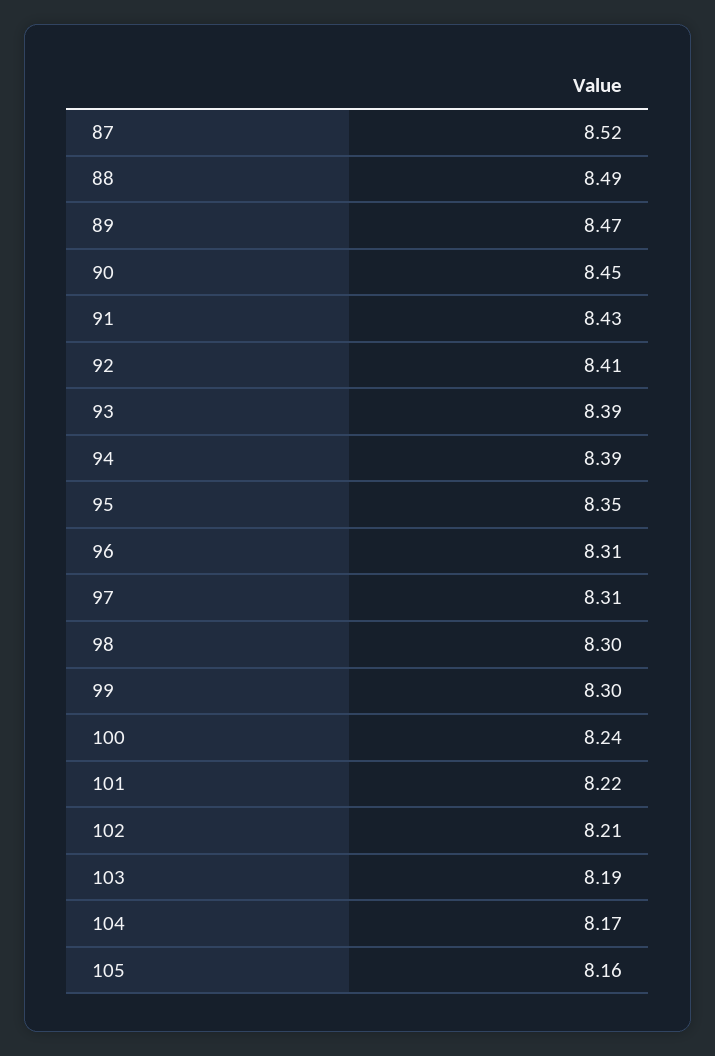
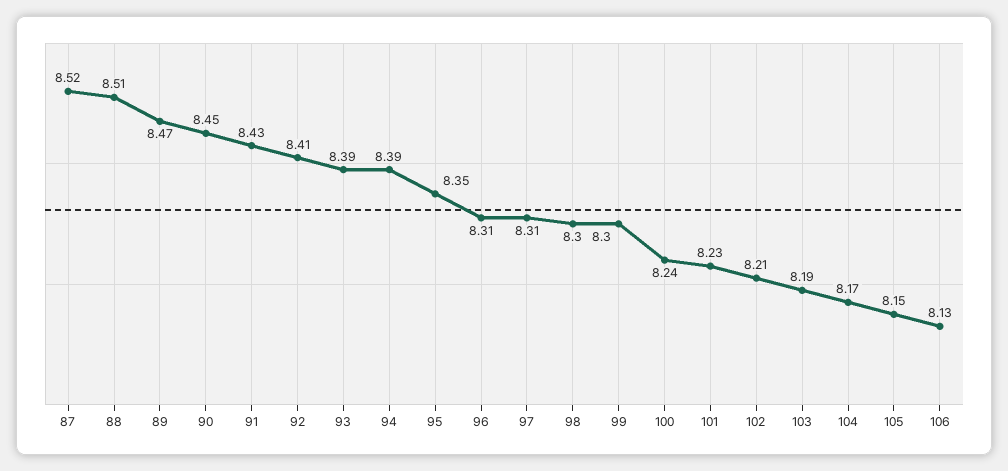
  {
    "87": 8.52,
-   "88": 8.49,
+   "88": 8.51,
    "89": 8.47,
    "90": 8.45,
    "91": 8.43,
    "92": 8.41,
    "93": 8.39,
    "94": 8.39,
    "95": 8.35,
    "96": 8.31,
    "97": 8.31,
    "98": 8.3,
    "99": 8.3,
    "100": 8.24,
-   "101": 8.22,
+   "101": 8.23,
    "102": 8.21,
    "103": 8.19,
    "104": 8.17,
-   "105": 8.16
+   "105": 8.15,
+   "106": 8.13
  }

